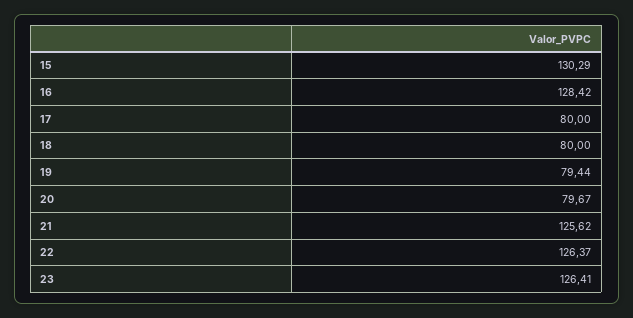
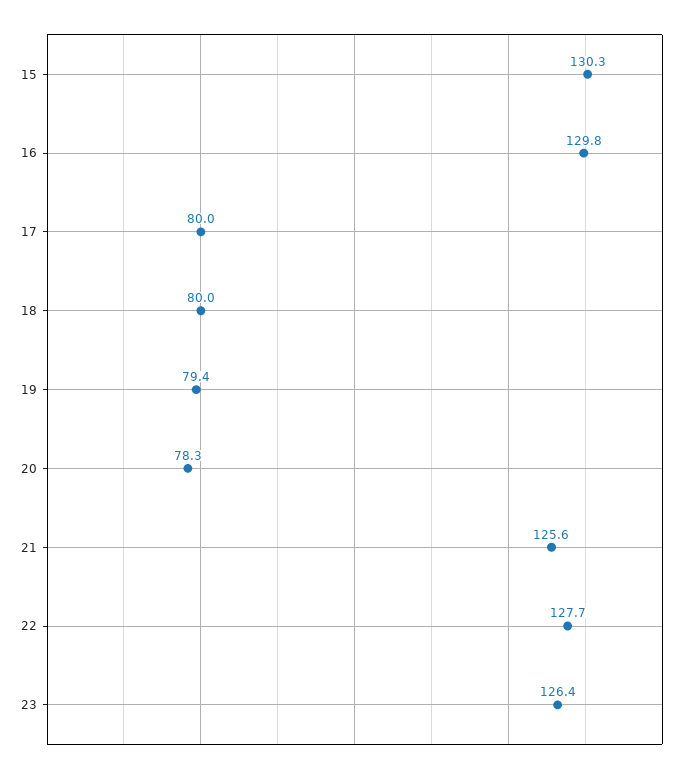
  {
    "15": 130.29,
-   "16": 128.42,
+   "16": 129.8,
    "17": 80,
    "18": 80,
    "19": 79.44,
-   "20": 79.67,
+   "20": 78.3,
    "21": 125.62,
-   "22": 126.37,
+   "22": 127.7,
    "23": 126.41
  }

